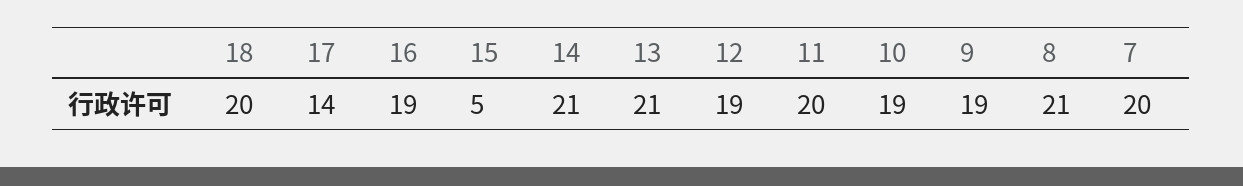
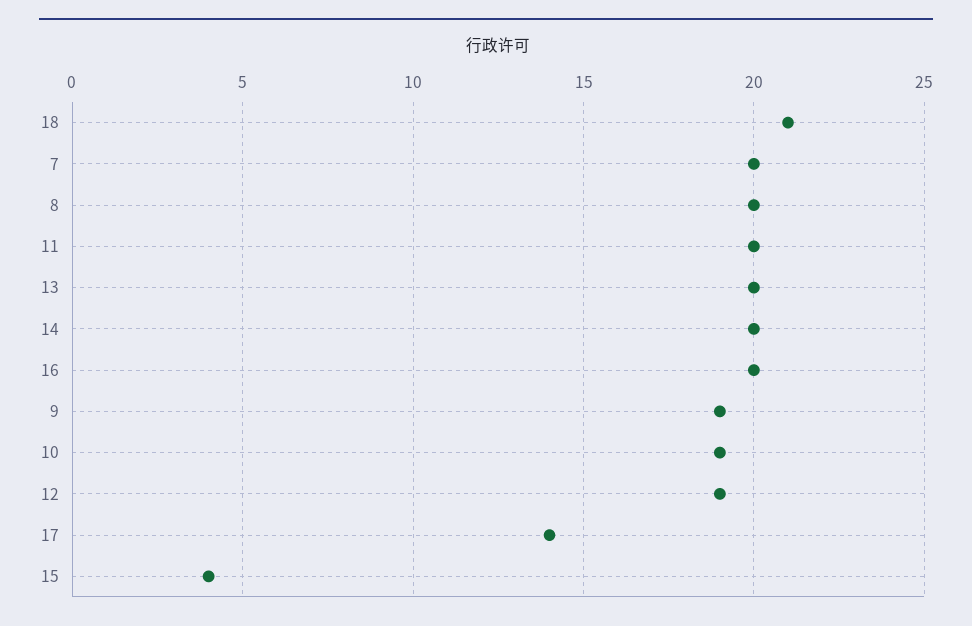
  {
-   "18": 20,
+   "18": 21,
    "17": 14,
-   "16": 19,
+   "16": 20,
-   "15": 5,
+   "15": 4,
-   "14": 21,
+   "14": 20,
-   "13": 21,
+   "13": 20,
    "12": 19,
    "11": 20,
    "10": 19,
    "9": 19,
-   "8": 21,
+   "8": 20,
    "7": 20
  }

